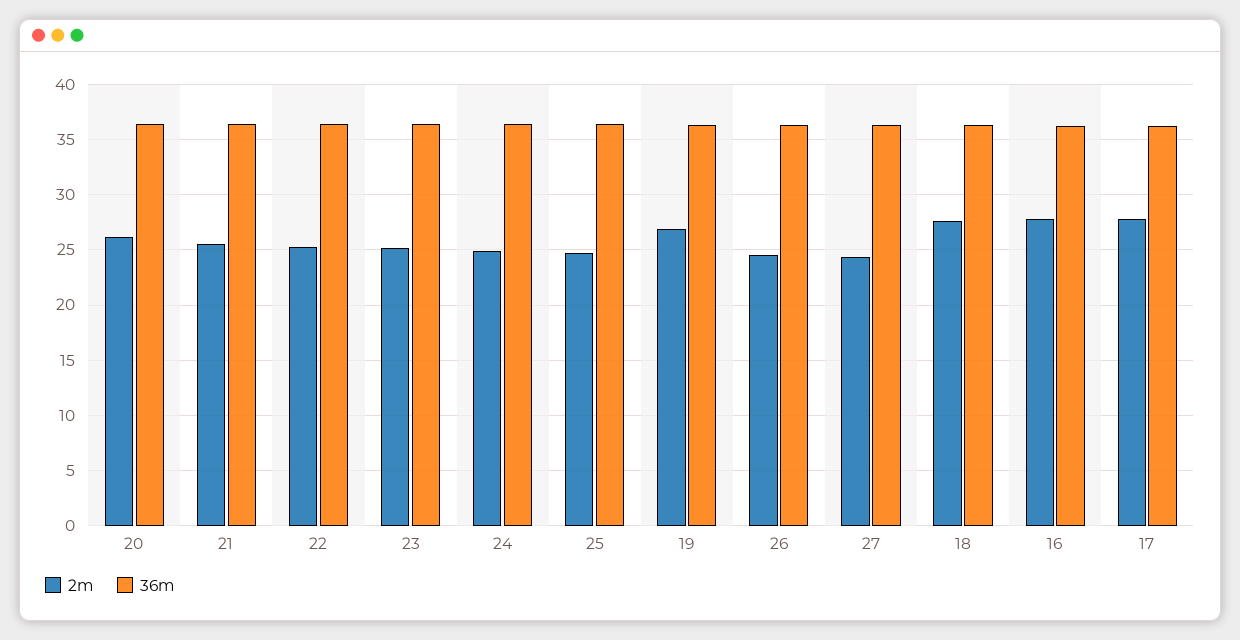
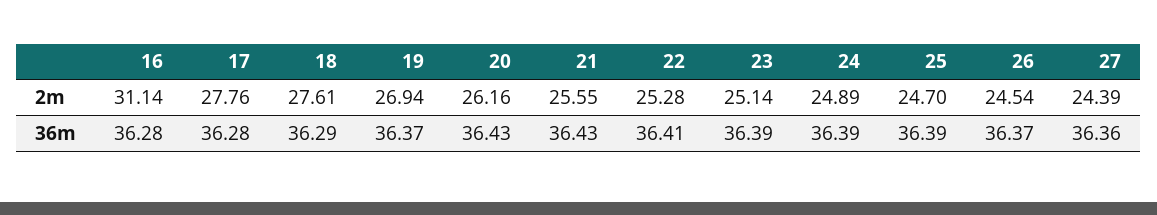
  {
    "2m": {
      "20": 26.16,
      "21": 25.55,
      "22": 25.28,
      "23": 25.14,
      "24": 24.89,
      "25": 24.7,
      "19": 26.94,
      "26": 24.54,
      "27": 24.39,
      "18": 27.61,
-     "16": 28,
+     "16": 31.14,
      "17": 27.76
    },
    "36m": {
      "20": 36.43,
      "21": 36.43,
      "22": 36.41,
      "23": 36.39,
      "24": 36.39,
      "25": 36.39,
      "19": 36.37,
      "26": 36.37,
      "27": 36.36,
      "18": 36.29,
      "16": 36.28,
      "17": 36.28
    }
  }

